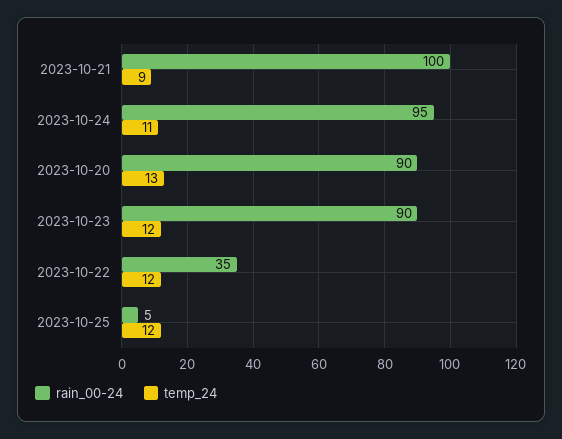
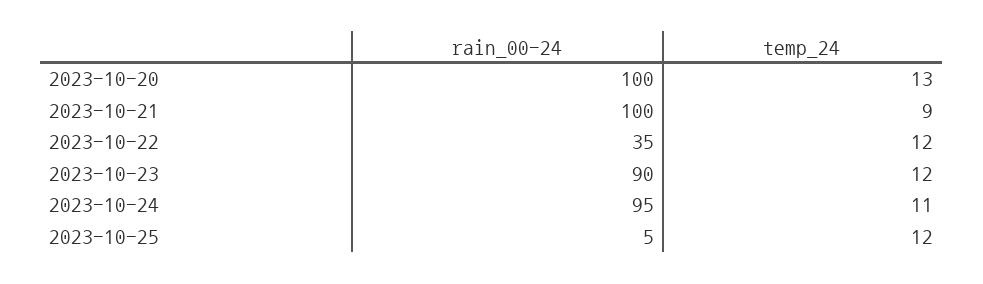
  {
    "rain_00-24": {
      "2023-10-21": 100,
      "2023-10-24": 95,
-     "2023-10-20": 90,
+     "2023-10-20": 100,
      "2023-10-23": 90,
      "2023-10-22": 35,
      "2023-10-25": 5
    },
    "temp_24": {
      "2023-10-21": 9,
      "2023-10-24": 11,
      "2023-10-20": 13,
      "2023-10-23": 12,
      "2023-10-22": 12,
      "2023-10-25": 12
    }
  }

